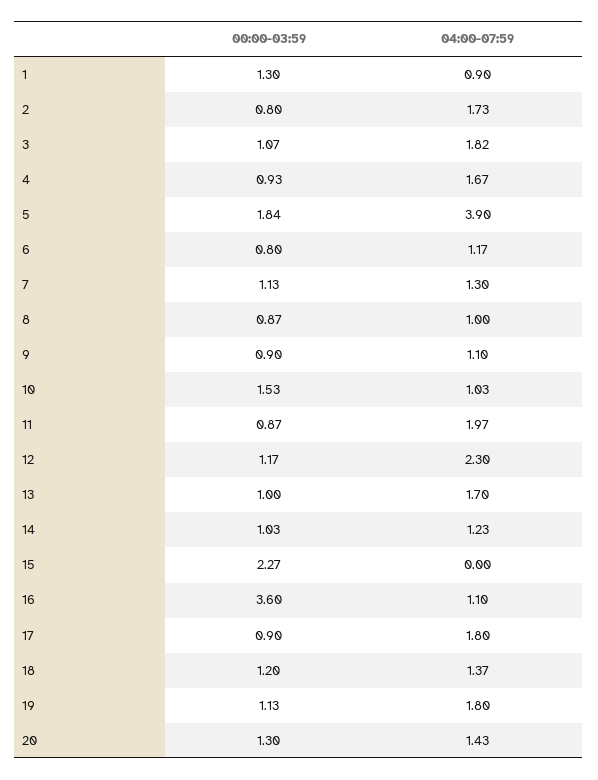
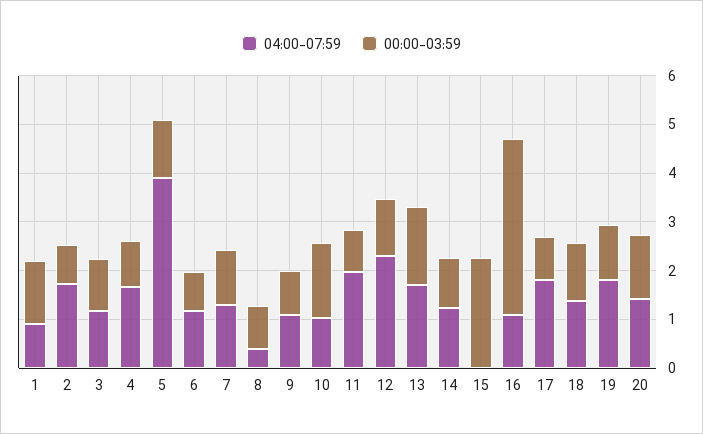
  {
    "00:00-03:59": {
      "1": 1.3,
      "2": 0.8,
      "3": 1.07,
      "4": 0.93,
-     "5": 1.84,
+     "5": 1.2,
      "6": 0.8,
      "7": 1.13,
      "8": 0.87,
      "9": 0.9,
      "10": 1.53,
      "11": 0.87,
      "12": 1.17,
-     "13": 1,
+     "13": 1.6,
      "14": 1.03,
      "15": 2.27,
      "16": 3.6,
      "17": 0.9,
      "18": 1.2,
      "19": 1.13,
      "20": 1.3
    },
    "04:00-07:59": {
      "1": 0.9,
      "2": 1.73,
-     "3": 1.82,
+     "3": 1.2,
      "4": 1.67,
      "5": 3.9,
      "6": 1.17,
      "7": 1.3,
-     "8": 1,
+     "8": 0.4,
      "9": 1.1,
      "10": 1.03,
      "11": 1.97,
      "12": 2.3,
      "13": 1.7,
      "14": 1.23,
      "15": 0,
      "16": 1.1,
      "17": 1.8,
      "18": 1.37,
      "19": 1.8,
      "20": 1.43
    }
  }

